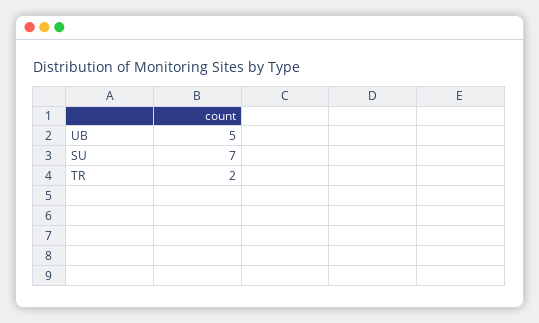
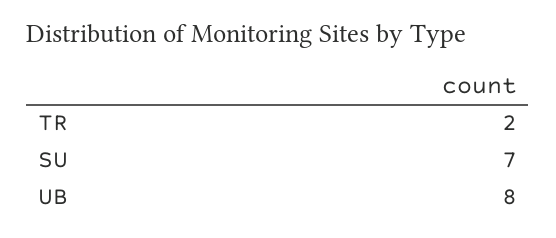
  {
-   "UB": 5,
+   "UB": 8,
    "SU": 7,
    "TR": 2
  }

